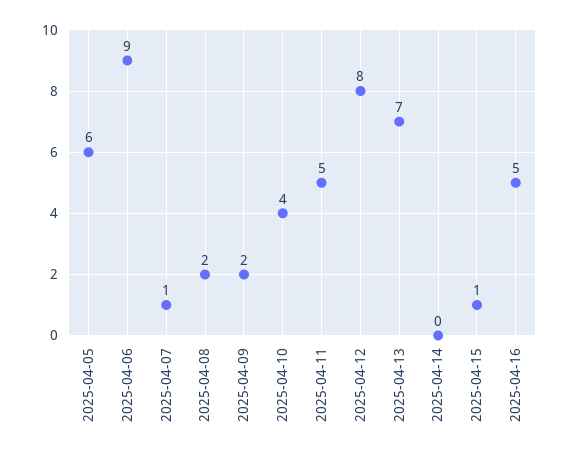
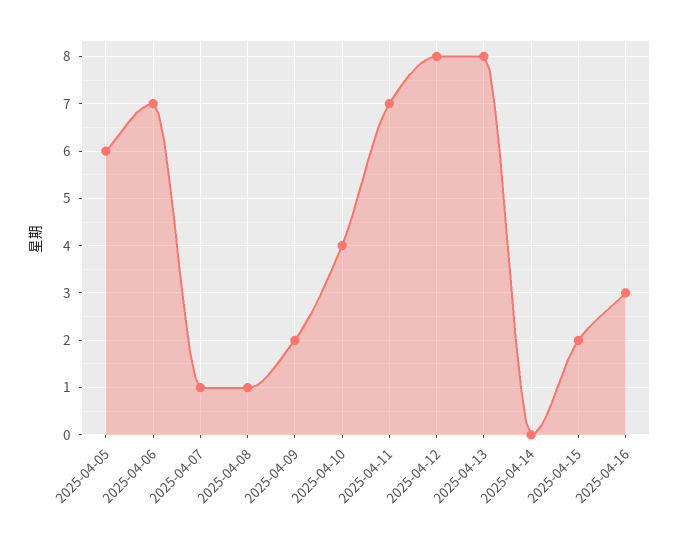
  {
    "2025-04-05": 6,
-   "2025-04-06": 9,
+   "2025-04-06": 7,
    "2025-04-07": 1,
-   "2025-04-08": 2,
+   "2025-04-08": 1,
    "2025-04-09": 2,
    "2025-04-10": 4,
-   "2025-04-11": 5,
+   "2025-04-11": 7,
    "2025-04-12": 8,
-   "2025-04-13": 7,
+   "2025-04-13": 8,
    "2025-04-14": 0,
-   "2025-04-15": 1,
+   "2025-04-15": 2,
-   "2025-04-16": 5
+   "2025-04-16": 3
  }

